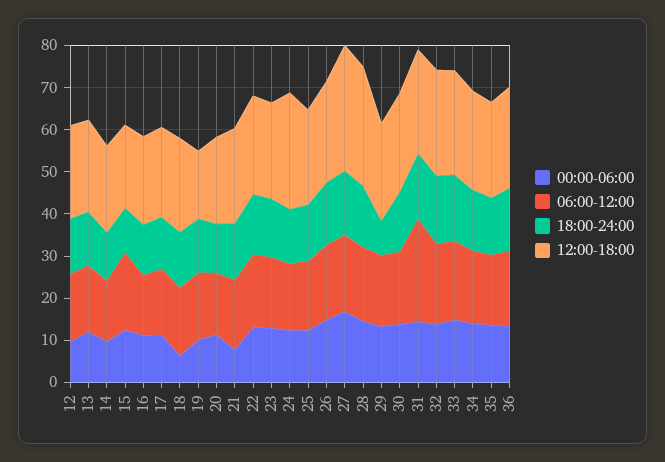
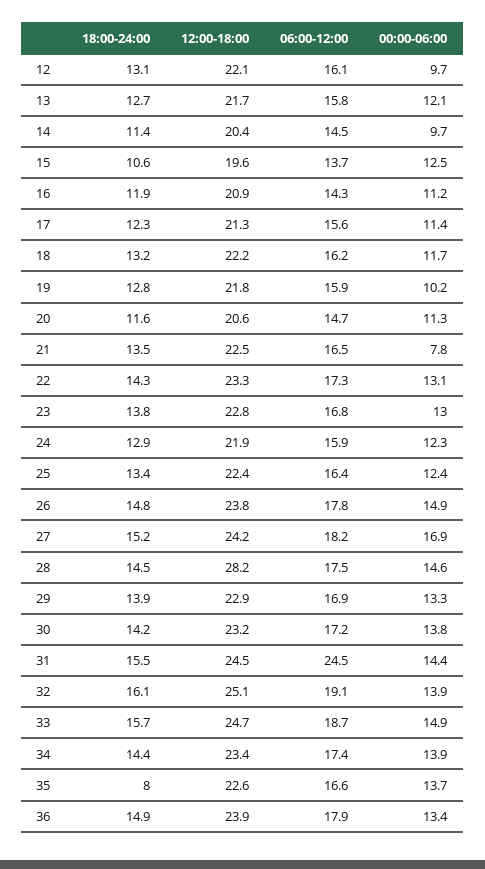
  {
    "00:00-06:00": {
      "12": 9.7,
      "13": 12.1,
      "14": 9.7,
      "15": 12.5,
      "16": 11.2,
      "17": 11.4,
-     "18": 6,
+     "18": 11.7,
      "19": 10.2,
      "20": 11.3,
      "21": 7.8,
      "22": 13.1,
      "23": 13,
      "24": 12.3,
      "25": 12.4,
      "26": 14.9,
      "27": 16.9,
      "28": 14.6,
      "29": 13.3,
      "30": 13.8,
      "31": 14.4,
      "32": 13.9,
      "33": 14.9,
      "34": 13.9,
      "35": 13.7,
      "36": 13.4
    },
    "06:00-12:00": {
      "12": 16.1,
      "13": 15.8,
      "14": 14.5,
-     "15": 18,
+     "15": 13.7,
      "16": 14.3,
      "17": 15.6,
      "18": 16.2,
      "19": 15.9,
      "20": 14.7,
      "21": 16.5,
      "22": 17.3,
      "23": 16.8,
      "24": 15.9,
      "25": 16.4,
      "26": 17.8,
      "27": 18.2,
      "28": 17.5,
      "29": 16.9,
      "30": 17.2,
      "31": 24.5,
      "32": 19.1,
      "33": 18.7,
      "34": 17.4,
      "35": 16.6,
      "36": 17.9
    },
    "18:00-24:00": {
      "12": 13.1,
      "13": 12.7,
      "14": 11.4,
      "15": 10.6,
      "16": 11.9,
      "17": 12.3,
      "18": 13.2,
      "19": 12.8,
      "20": 11.6,
      "21": 13.5,
      "22": 14.3,
      "23": 13.8,
      "24": 12.9,
      "25": 13.4,
      "26": 14.8,
      "27": 15.2,
      "28": 14.5,
-     "29": 8,
+     "29": 13.9,
      "30": 14.2,
      "31": 15.5,
      "32": 16.1,
      "33": 15.7,
      "34": 14.4,
-     "35": 14,
+     "35": 8,
      "36": 14.9
    },
    "12:00-18:00": {
      "12": 22.1,
      "13": 21.7,
      "14": 20.4,
      "15": 19.6,
      "16": 20.9,
      "17": 21.3,
      "18": 22.2,
-     "19": 16,
+     "19": 21.8,
      "20": 20.6,
      "21": 22.5,
      "22": 23.3,
      "23": 22.8,
-     "24": 28,
+     "24": 21.9,
      "25": 22.4,
      "26": 23.8,
-     "27": 30,
+     "27": 24.2,
      "28": 28.2,
      "29": 22.9,
      "30": 23.2,
      "31": 24.5,
      "32": 25.1,
      "33": 24.7,
      "34": 23.4,
      "35": 22.6,
      "36": 23.9
    }
  }

